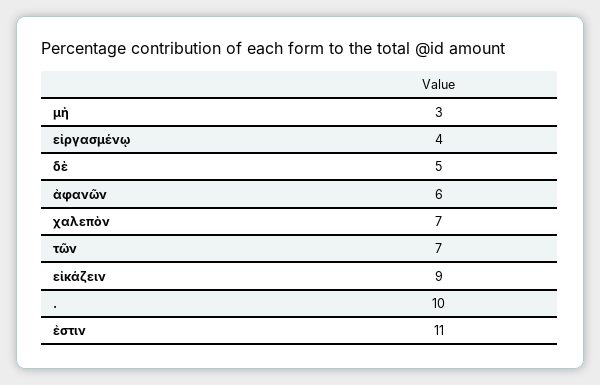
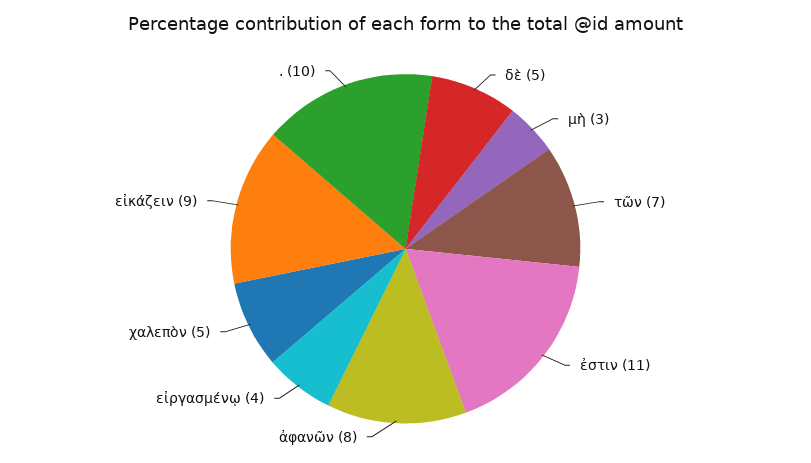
  {
    "μὴ": 3,
    "εἰργασμένῳ": 4,
    "δὲ": 5,
-   "ἀφανῶν": 6,
+   "ἀφανῶν": 8,
-   "χαλεπὸν": 7,
+   "χαλεπὸν": 5,
    "τῶν": 7,
    "εἰκάζειν": 9,
    ".": 10,
    "ἐστιν": 11
  }

